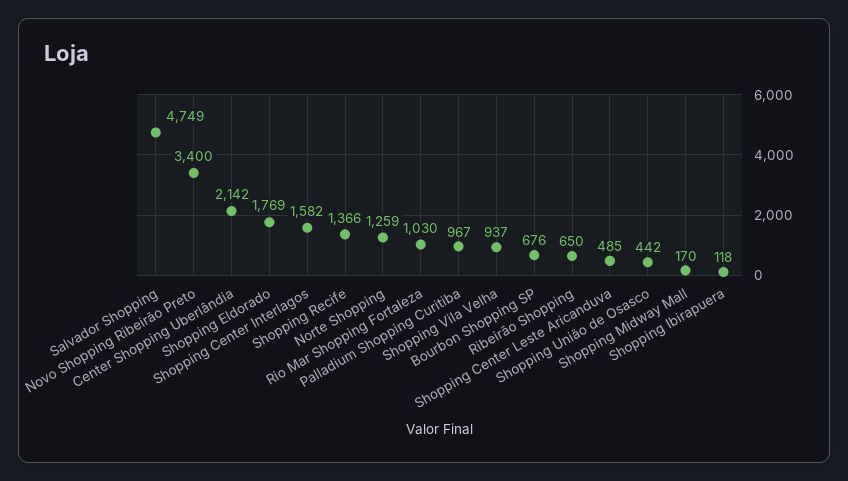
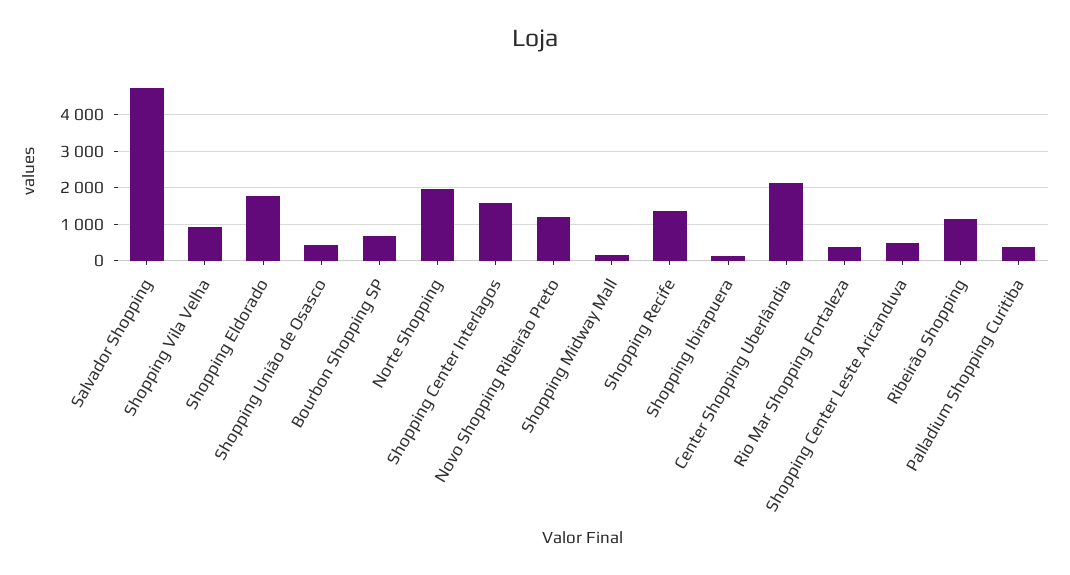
  {
    "Salvador Shopping": 4749,
-   "Novo Shopping Ribeirão Preto": 3400,
+   "Novo Shopping Ribeirão Preto": 1200,
    "Center Shopping Uberlândia": 2142,
    "Shopping Eldorado": 1769,
    "Shopping Center Interlagos": 1582,
    "Shopping Recife": 1366,
-   "Norte Shopping": 1259,
+   "Norte Shopping": 2000,
-   "Rio Mar Shopping Fortaleza": 1030,
+   "Rio Mar Shopping Fortaleza": 400,
-   "Palladium Shopping Curitiba": 967,
+   "Palladium Shopping Curitiba": 400,
    "Shopping Vila Velha": 937,
    "Bourbon Shopping SP": 676,
-   "Ribeirão Shopping": 650,
+   "Ribeirão Shopping": 1200,
    "Shopping Center Leste Aricanduva": 485,
    "Shopping União de Osasco": 442,
    "Shopping Midway Mall": 170,
    "Shopping Ibirapuera": 118
  }

